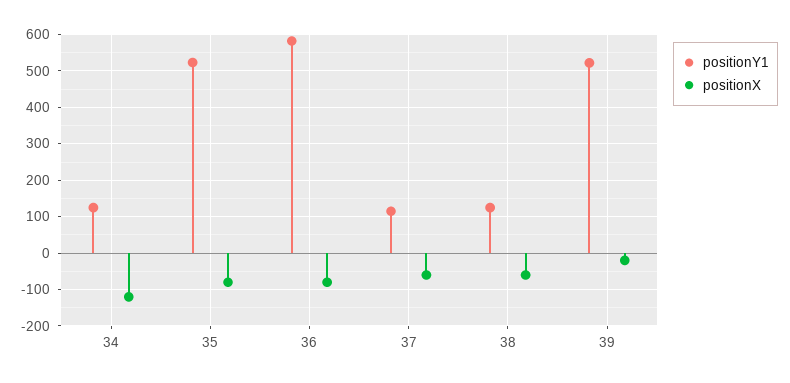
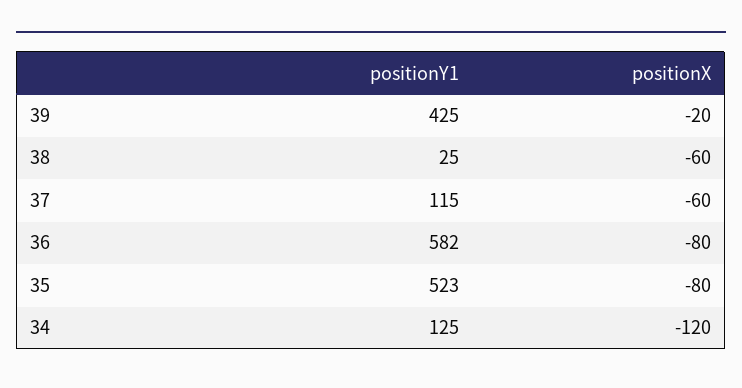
  {
    "positionY1": {
      "34": 125,
      "35": 523,
      "36": 582,
      "37": 115,
-     "38": 120,
+     "38": 25,
-     "39": 520
+     "39": 425
    },
    "positionX": {
      "34": -120,
      "35": -80,
      "36": -80,
      "37": -60,
      "38": -60,
      "39": -20
    }
  }

